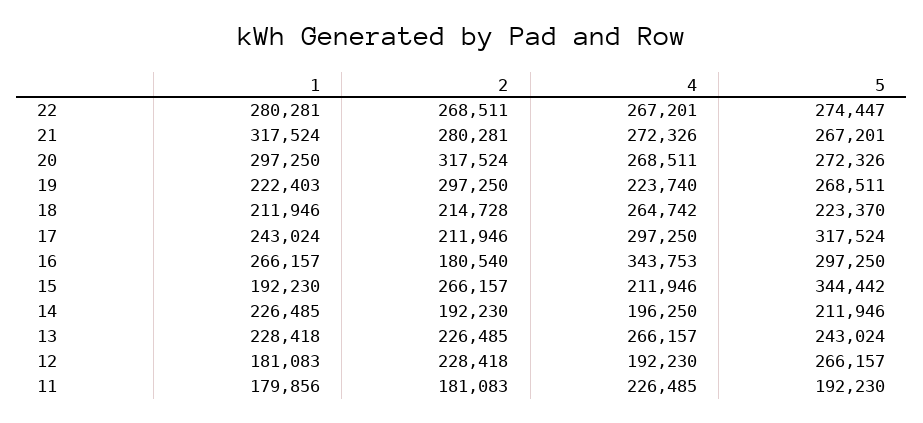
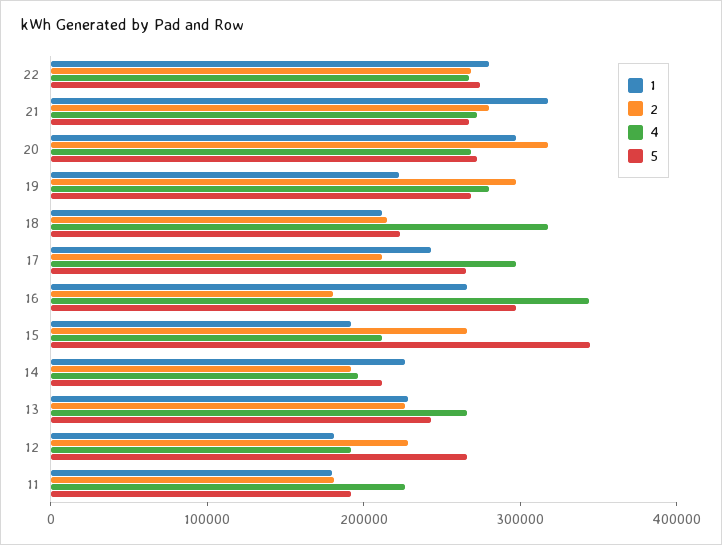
  {
    "1": {
      "22": 280281,
      "21": 317524,
      "20": 297250,
      "19": 222403,
      "18": 211946,
      "17": 243024,
      "16": 266157,
      "15": 192230,
      "14": 226485,
      "13": 228418,
      "12": 181083,
      "11": 179856
    },
    "2": {
      "22": 268511,
      "21": 280281,
      "20": 317524,
      "19": 297250,
      "18": 214728,
      "17": 211946,
      "16": 180540,
      "15": 266157,
      "14": 192230,
      "13": 226485,
      "12": 228418,
      "11": 181083
    },
    "4": {
      "22": 267201,
      "21": 272326,
      "20": 268511,
-     "19": 223740,
+     "19": 280000,
-     "18": 264742,
+     "18": 320000,
      "17": 297250,
      "16": 343753,
      "15": 211946,
      "14": 196250,
      "13": 266157,
      "12": 192230,
      "11": 226485
    },
    "5": {
      "22": 274447,
      "21": 267201,
      "20": 272326,
      "19": 268511,
      "18": 223370,
-     "17": 317524,
+     "17": 260000,
      "16": 297250,
      "15": 344442,
      "14": 211946,
      "13": 243024,
      "12": 266157,
      "11": 192230
    }
  }

